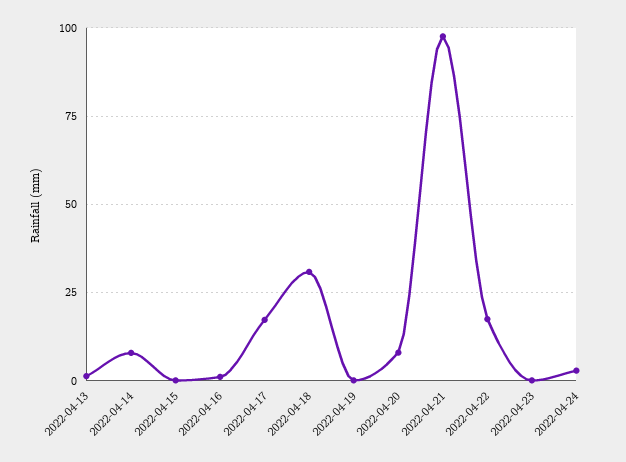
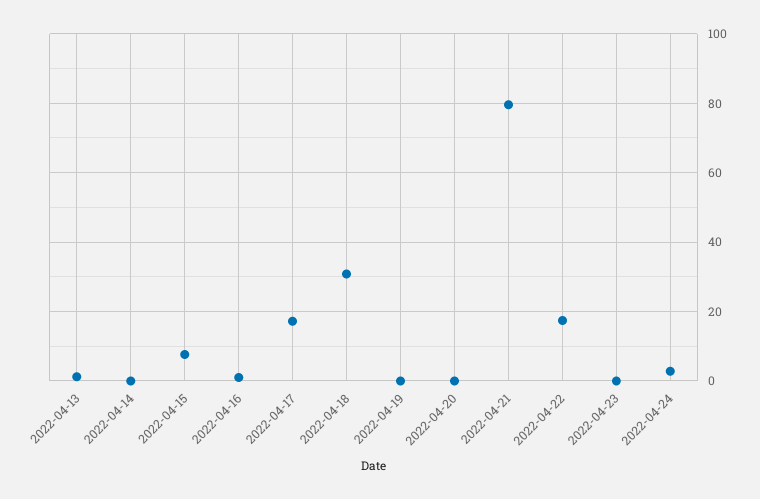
  {
    "2022-04-13": 2,
-   "2022-04-14": 7.5,
+   "2022-04-14": 0,
-   "2022-04-15": 0,
+   "2022-04-15": 8,
    "2022-04-16": 2,
    "2022-04-17": 18,
    "2022-04-18": 30,
    "2022-04-19": 0,
-   "2022-04-20": 7.5,
+   "2022-04-20": 0,
-   "2022-04-21": 97.5,
+   "2022-04-21": 80,
    "2022-04-22": 18,
    "2022-04-23": 0,
    "2022-04-24": 2
  }

